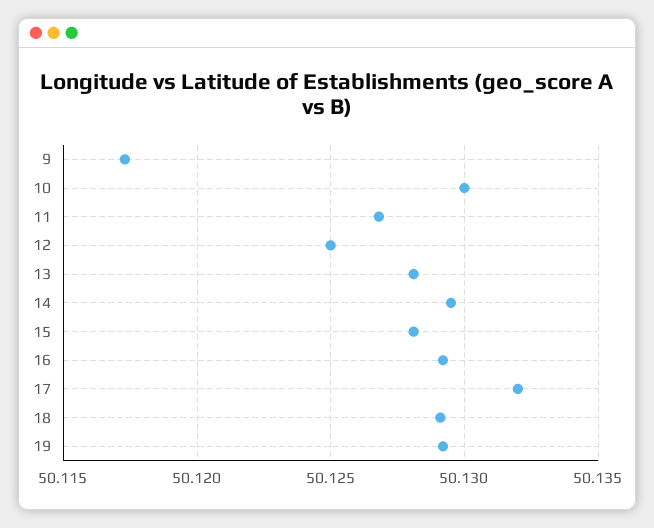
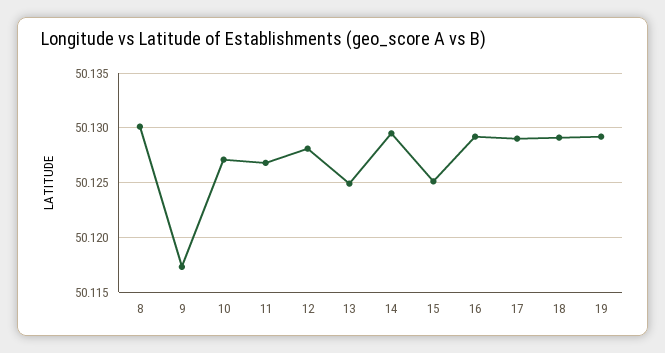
  {
    "9": 50.1175,
-   "10": 50.13,
+   "10": 50.127,
    "11": 50.127,
-   "12": 50.125,
+   "12": 50.128,
-   "13": 50.128,
+   "13": 50.125,
    "14": 50.1295,
-   "15": 50.128,
+   "15": 50.125,
    "16": 50.129,
-   "17": 50.132,
+   "17": 50.129,
    "18": 50.129,
-   "19": 50.129
+   "19": 50.129,
+   "8": 50.13
  }

